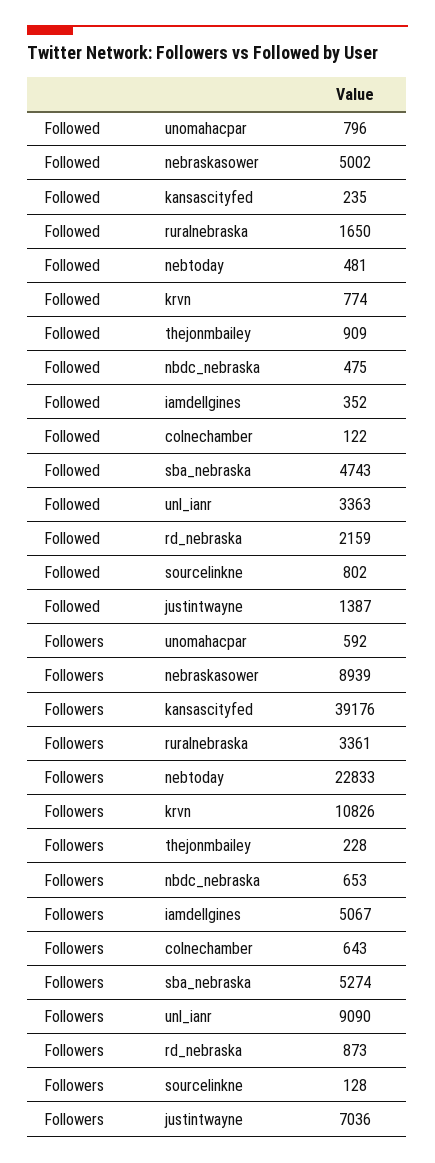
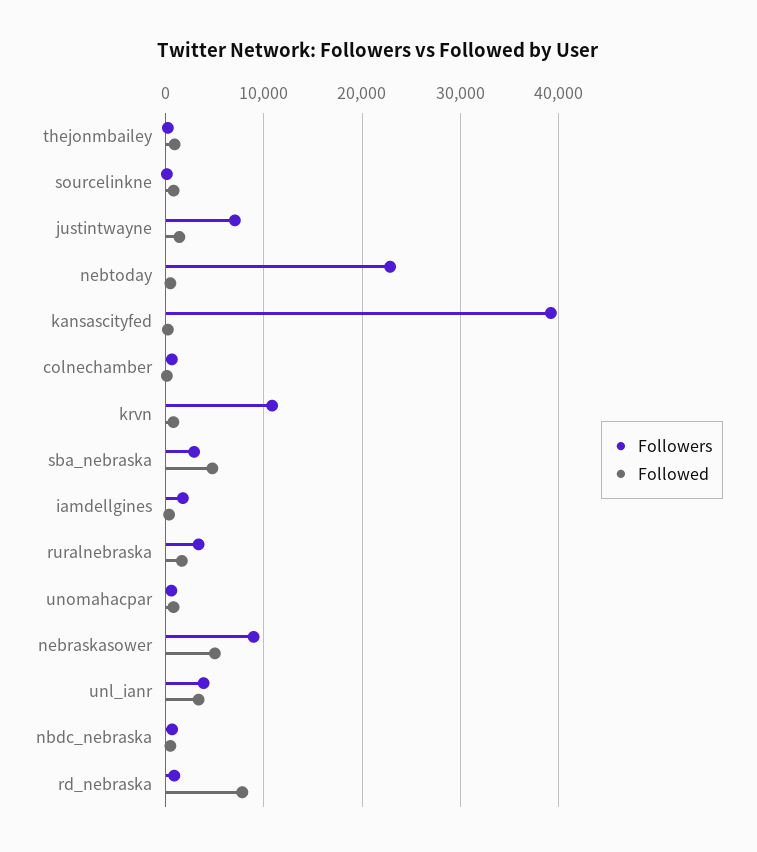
  {
    "Followed": {
      "unomahacpar": 796,
      "nebraskasower": 5002,
      "kansascityfed": 235,
      "ruralnebraska": 1650,
      "nebtoday": 481,
      "krvn": 774,
      "thejonmbailey": 909,
      "nbdc_nebraska": 475,
      "iamdellgines": 352,
      "colnechamber": 122,
      "sba_nebraska": 4743,
      "unl_ianr": 3363,
-     "rd_nebraska": 2159,
+     "rd_nebraska": 8000,
      "sourcelinkne": 802,
      "justintwayne": 1387
    },
    "Followers": {
      "unomahacpar": 592,
      "nebraskasower": 8939,
      "kansascityfed": 39176,
      "ruralnebraska": 3361,
      "nebtoday": 22833,
      "krvn": 10826,
      "thejonmbailey": 228,
      "nbdc_nebraska": 653,
-     "iamdellgines": 5067,
+     "iamdellgines": 2000,
      "colnechamber": 643,
-     "sba_nebraska": 5274,
+     "sba_nebraska": 3000,
-     "unl_ianr": 9090,
+     "unl_ianr": 4000,
      "rd_nebraska": 873,
      "sourcelinkne": 128,
      "justintwayne": 7036
    }
  }

